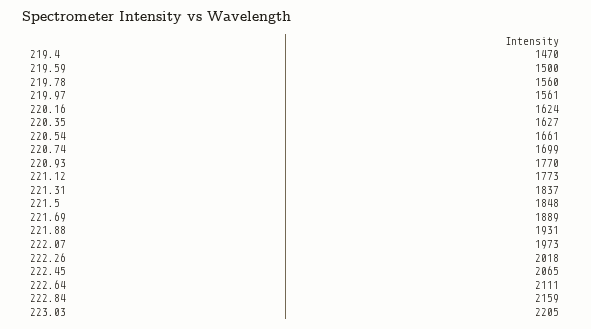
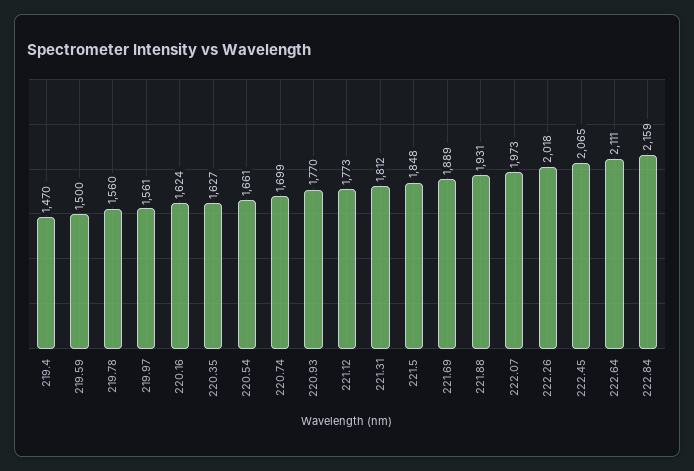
  {
    "219.4": 1470,
    "219.59": 1500,
    "219.78": 1560,
    "219.97": 1561,
    "220.16": 1624,
    "220.35": 1627,
    "220.54": 1661,
    "220.74": 1699,
    "220.93": 1770,
    "221.12": 1773,
-   "221.31": 1837,
+   "221.31": 1812,
    "221.5": 1848,
    "221.69": 1889,
    "221.88": 1931,
    "222.07": 1973,
    "222.26": 2018,
    "222.45": 2065,
    "222.64": 2111,
-   "222.84": 2159,
+   "222.84": 2159
-   "223.03": 2205
  }

